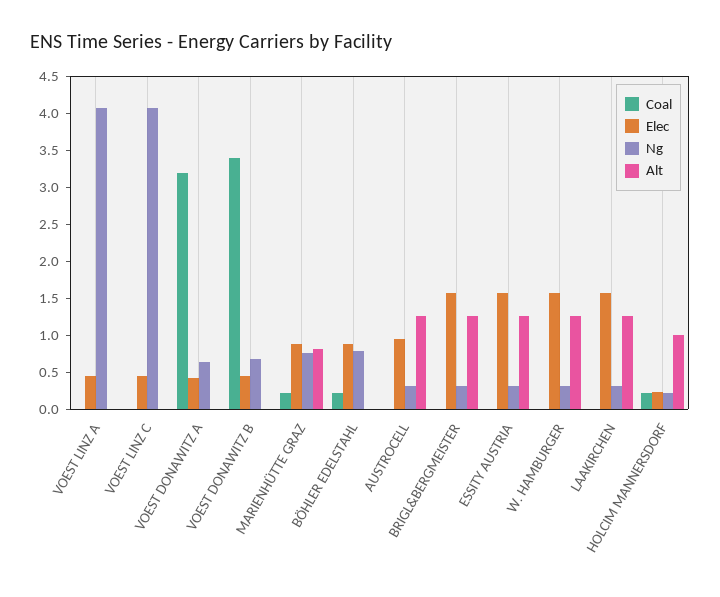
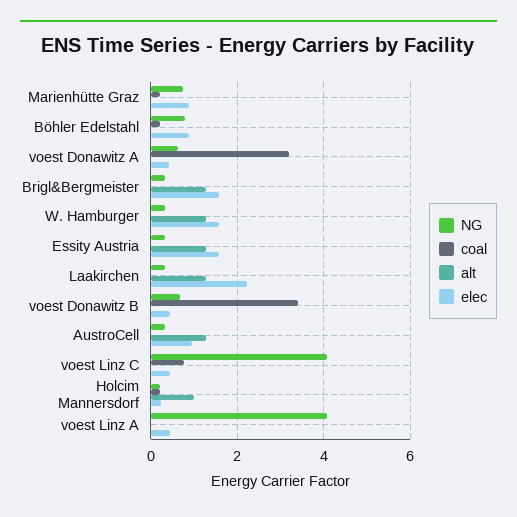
  {
    "Coal": {
      "VOEST LINZ A": 0,
-     "VOEST LINZ C": 0,
+     "VOEST LINZ C": 0.8,
      "VOEST DONAWITZ A": 3.2,
      "VOEST DONAWITZ B": 3.4,
      "MARIENHÜTTE GRAZ": 0.2,
      "BÖHLER EDELSTAHL": 0.2,
      "AUSTROCELL": 0,
      "BRIGL&BERGMEISTER": 0,
      "ESSITY AUSTRIA": 0,
      "W. HAMBURGER": 0,
      "LAAKIRCHEN": 0,
      "HOLCIM MANNERSDORF": 0.2
    },
    "Elec": {
      "VOEST LINZ A": 0.4,
      "VOEST LINZ C": 0.4,
      "VOEST DONAWITZ A": 0.4,
      "VOEST DONAWITZ B": 0.4,
      "MARIENHÜTTE GRAZ": 0.8,
      "BÖHLER EDELSTAHL": 0.8,
      "AUSTROCELL": 1,
      "BRIGL&BERGMEISTER": 1.6,
      "ESSITY AUSTRIA": 1.6,
      "W. HAMBURGER": 1.6,
-     "LAAKIRCHEN": 1.5,
+     "LAAKIRCHEN": 2.2,
      "HOLCIM MANNERSDORF": 0.2
    },
    "Ng": {
      "VOEST LINZ A": 4,
      "VOEST LINZ C": 4,
      "VOEST DONAWITZ A": 0.6,
      "VOEST DONAWITZ B": 0.6,
      "MARIENHÜTTE GRAZ": 0.8,
      "BÖHLER EDELSTAHL": 0.8,
      "AUSTROCELL": 0.4,
      "BRIGL&BERGMEISTER": 0.4,
      "ESSITY AUSTRIA": 0.4,
      "W. HAMBURGER": 0.4,
      "LAAKIRCHEN": 0.4,
      "HOLCIM MANNERSDORF": 0.2
    },
    "Alt": {
      "VOEST LINZ A": 0,
      "VOEST LINZ C": 0,
      "VOEST DONAWITZ A": 0,
      "VOEST DONAWITZ B": 0,
-     "MARIENHÜTTE GRAZ": 0.75,
+     "MARIENHÜTTE GRAZ": 0,
      "BÖHLER EDELSTAHL": 0,
      "AUSTROCELL": 1.2,
      "BRIGL&BERGMEISTER": 1.2,
      "ESSITY AUSTRIA": 1.2,
      "W. HAMBURGER": 1.2,
      "LAAKIRCHEN": 1.2,
      "HOLCIM MANNERSDORF": 1
    }
  }

